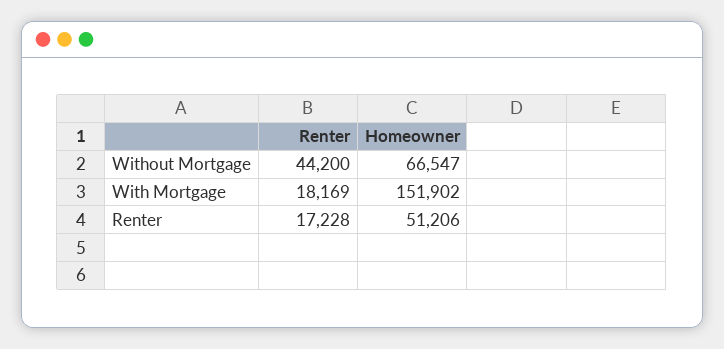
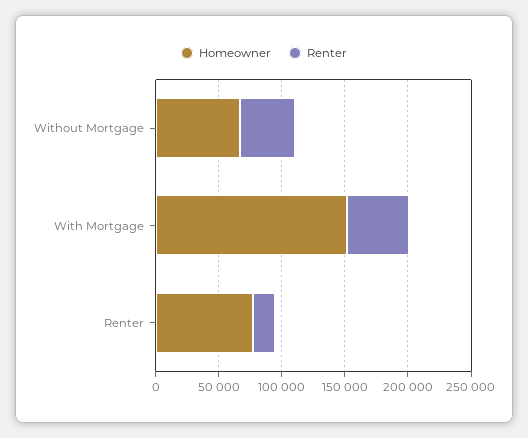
  {
    "Renter": {
      "Without Mortgage": 44200,
-     "With Mortgage": 18169,
+     "With Mortgage": 50000,
      "Renter": 17228
    },
    "Homeowner": {
      "Without Mortgage": 66547,
      "With Mortgage": 151902,
-     "Renter": 51206
+     "Renter": 80000
    }
  }

